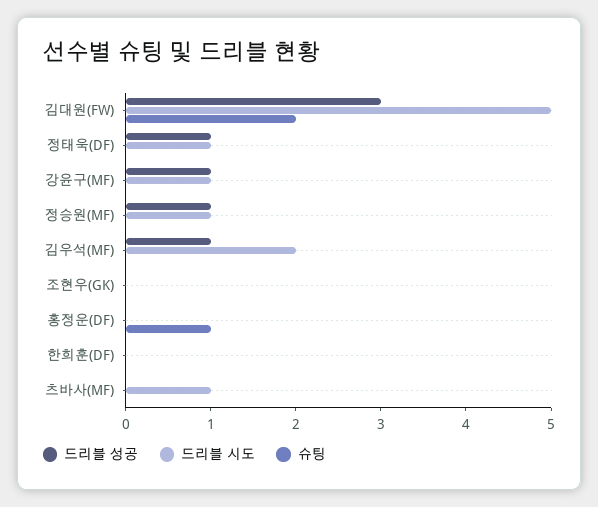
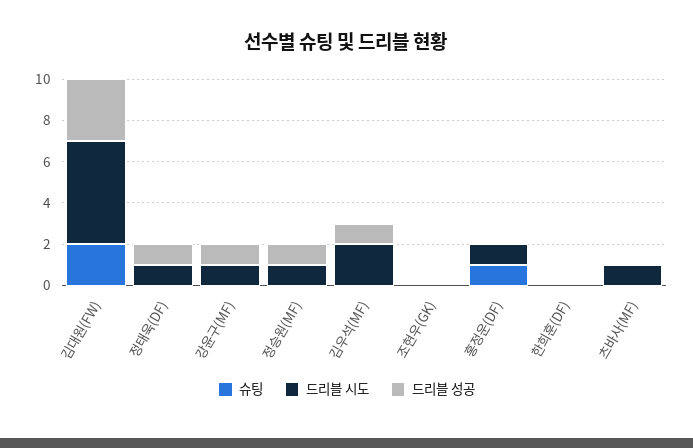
  {
    "드리블 성공": {
      "김대원(FW)": 3,
      "정태욱(DF)": 1,
      "강윤구(MF)": 1,
      "정승원(MF)": 1,
      "김우석(MF)": 1,
      "조현우(GK)": 0,
      "홍정운(DF)": 0,
      "한희훈(DF)": 0,
      "츠바사(MF)": 0
    },
    "드리블 시도": {
      "김대원(FW)": 5,
      "정태욱(DF)": 1,
      "강윤구(MF)": 1,
      "정승원(MF)": 1,
      "김우석(MF)": 2,
      "조현우(GK)": 0,
-     "홍정운(DF)": 0,
+     "홍정운(DF)": 1,
      "한희훈(DF)": 0,
      "츠바사(MF)": 1
    },
    "슈팅": {
      "김대원(FW)": 2,
      "정태욱(DF)": 0,
      "강윤구(MF)": 0,
      "정승원(MF)": 0,
      "김우석(MF)": 0,
      "조현우(GK)": 0,
      "홍정운(DF)": 1,
      "한희훈(DF)": 0,
      "츠바사(MF)": 0
    }
  }

